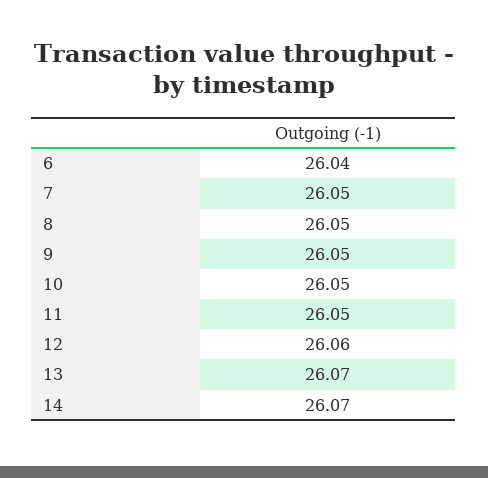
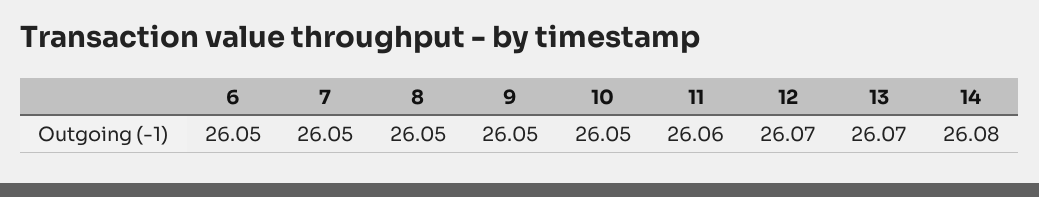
  {
-   "6": 26.04,
+   "6": 26.05,
    "7": 26.05,
    "8": 26.05,
    "9": 26.05,
    "10": 26.05,
-   "11": 26.05,
+   "11": 26.06,
-   "12": 26.06,
+   "12": 26.07,
    "13": 26.07,
-   "14": 26.07
+   "14": 26.08
  }

